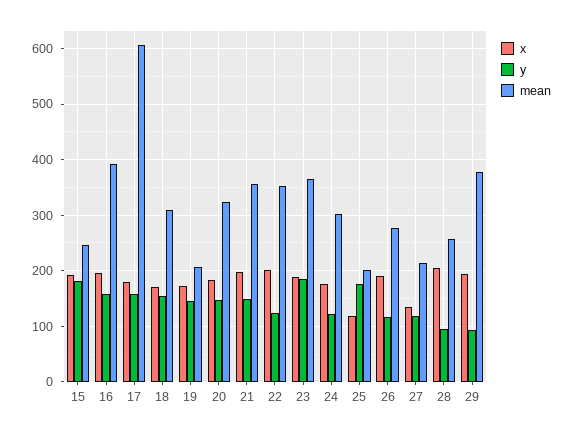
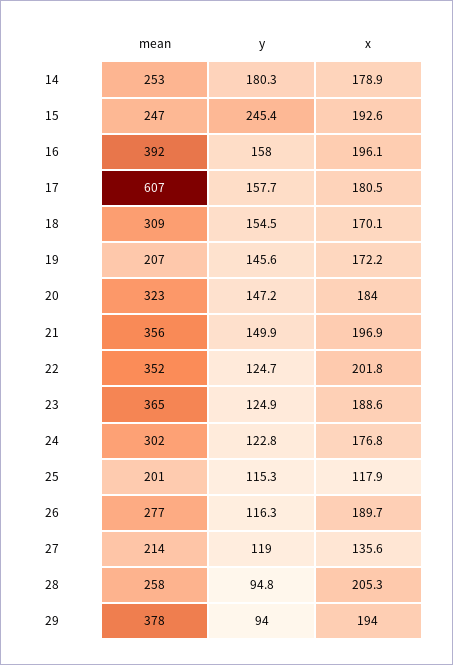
  {
    "x": {
      "15": 192.6,
      "16": 196.1,
      "17": 180.5,
      "18": 170.1,
      "19": 172.2,
      "20": 184,
      "21": 196.9,
      "22": 201.8,
      "23": 188.6,
      "24": 176.8,
      "25": 117.9,
      "26": 189.7,
      "27": 135.6,
      "28": 205.3,
-     "29": 194
+     "29": 194,
+     "14": 178.9
    },
    "y": {
-     "15": 180,
+     "15": 245.4,
      "16": 158,
      "17": 157.7,
      "18": 154.5,
      "19": 145.6,
      "20": 147.2,
      "21": 149.9,
      "22": 124.7,
-     "23": 180,
+     "23": 124.9,
      "24": 122.8,
-     "25": 180,
+     "25": 115.3,
      "26": 116.3,
      "27": 119,
      "28": 94.8,
-     "29": 94
+     "29": 94,
+     "14": 180.3
    },
    "mean": {
      "15": 247,
      "16": 392,
      "17": 607,
      "18": 309,
      "19": 207,
      "20": 323,
      "21": 356,
      "22": 352,
      "23": 365,
      "24": 302,
      "25": 201,
      "26": 277,
      "27": 214,
      "28": 258,
-     "29": 378
+     "29": 378,
+     "14": 253
    }
  }

